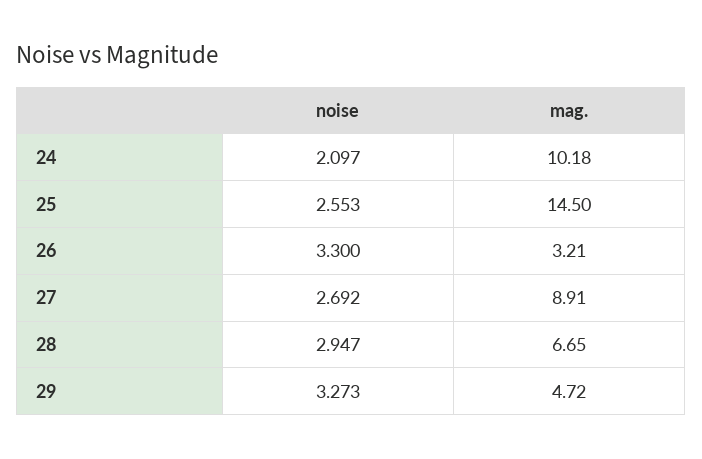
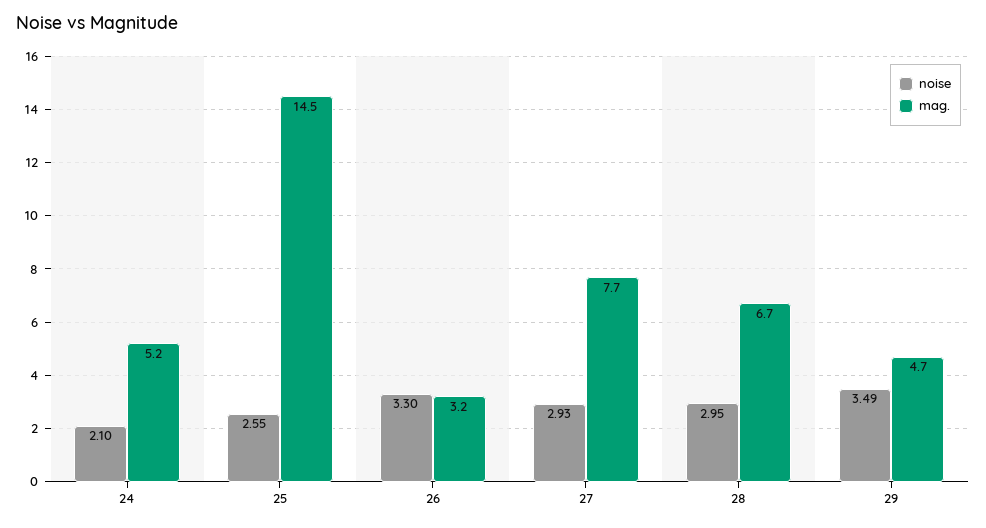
  {
    "noise": {
      "24": 2.097,
      "25": 2.553,
      "26": 3.3,
-     "27": 2.692,
+     "27": 2.93,
      "28": 2.947,
-     "29": 3.273
+     "29": 3.49
    },
    "mag.": {
-     "24": 10.18,
+     "24": 5.2,
      "25": 14.5,
      "26": 3.21,
-     "27": 8.91,
+     "27": 7.7,
      "28": 6.65,
      "29": 4.72
    }
  }

